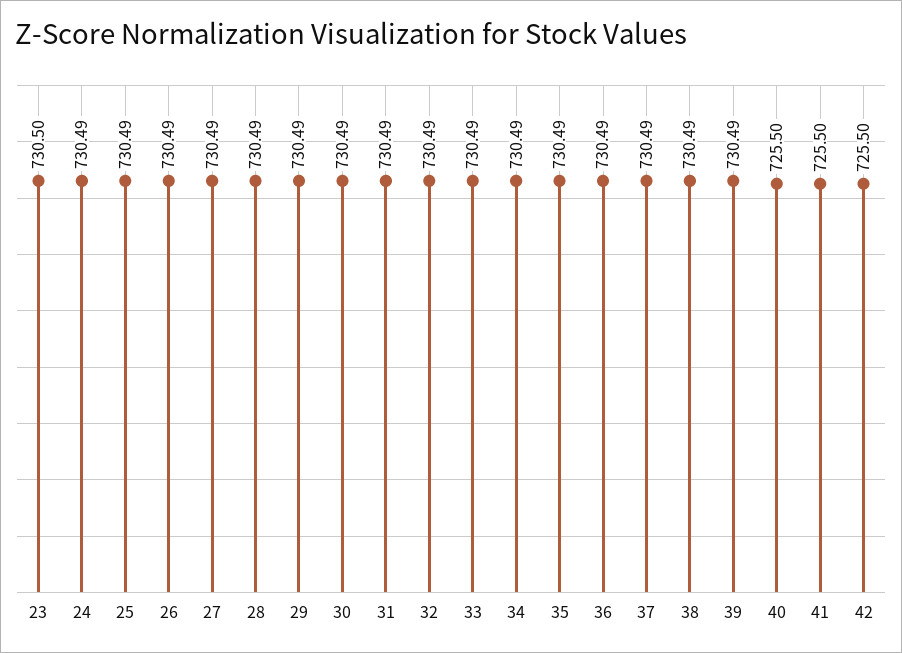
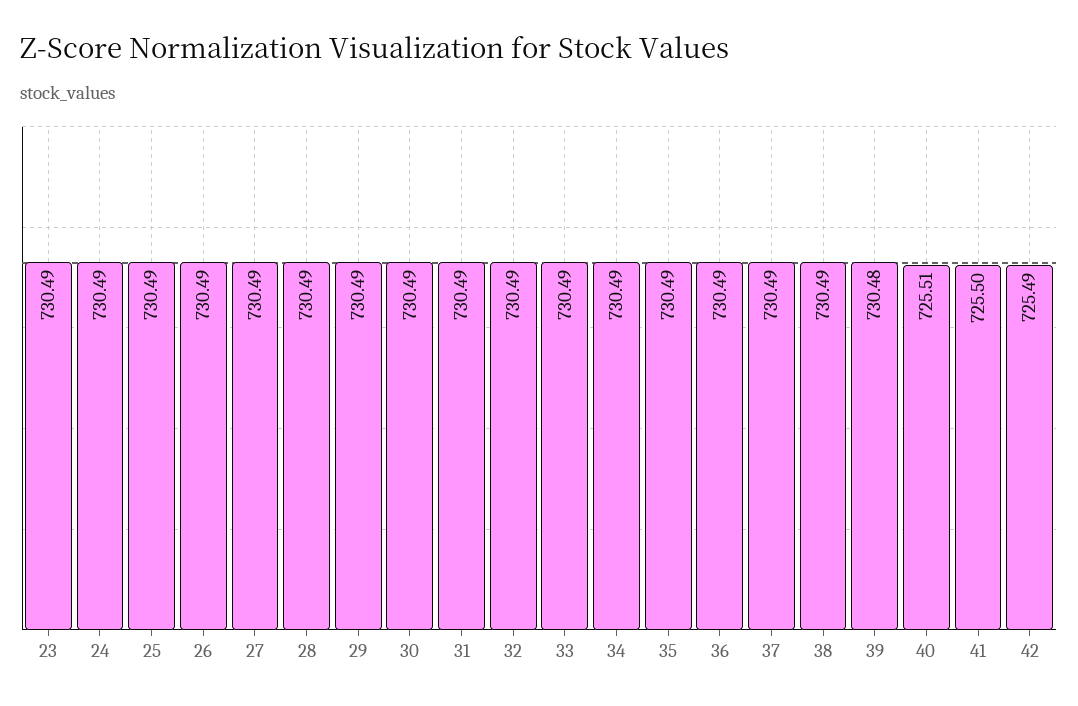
  {
-   "23": 730.5,
+   "23": 730.49,
    "24": 730.49,
    "25": 730.49,
    "26": 730.49,
    "27": 730.49,
    "28": 730.49,
    "29": 730.49,
    "30": 730.49,
    "31": 730.49,
    "32": 730.49,
    "33": 730.49,
    "34": 730.49,
    "35": 730.49,
    "36": 730.49,
    "37": 730.49,
    "38": 730.49,
-   "39": 730.49,
+   "39": 730.48,
-   "40": 725.5,
+   "40": 725.51,
    "41": 725.5,
-   "42": 725.5
+   "42": 725.49
  }

